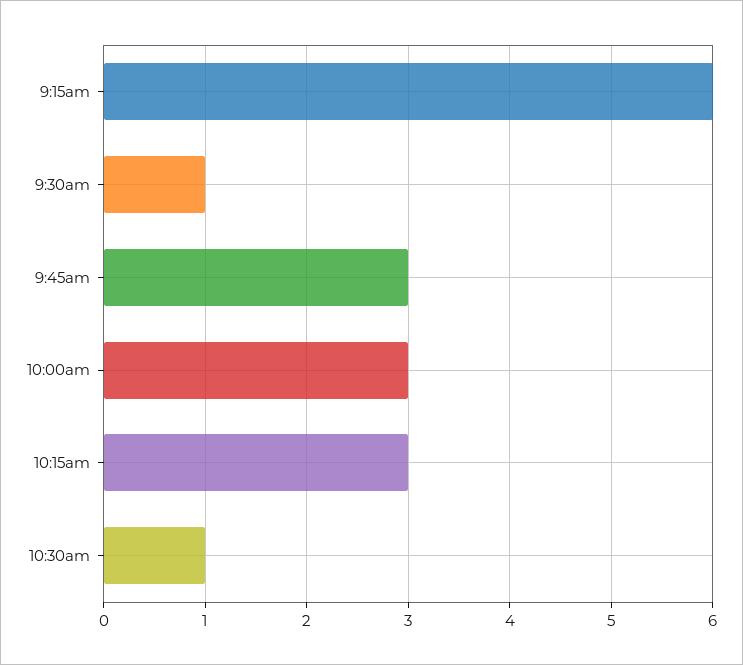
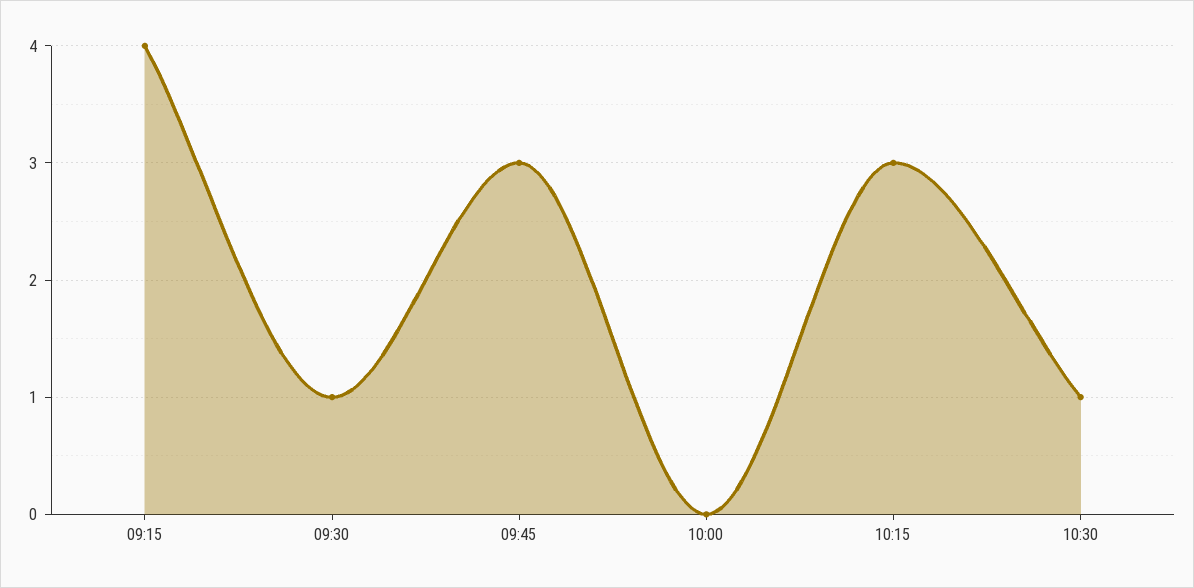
  {
-   "9:15am": 6,
+   "9:15am": 4,
    "9:30am": 1,
    "9:45am": 3,
-   "10:00am": 3,
+   "10:00am": 0,
    "10:15am": 3,
    "10:30am": 1
  }

